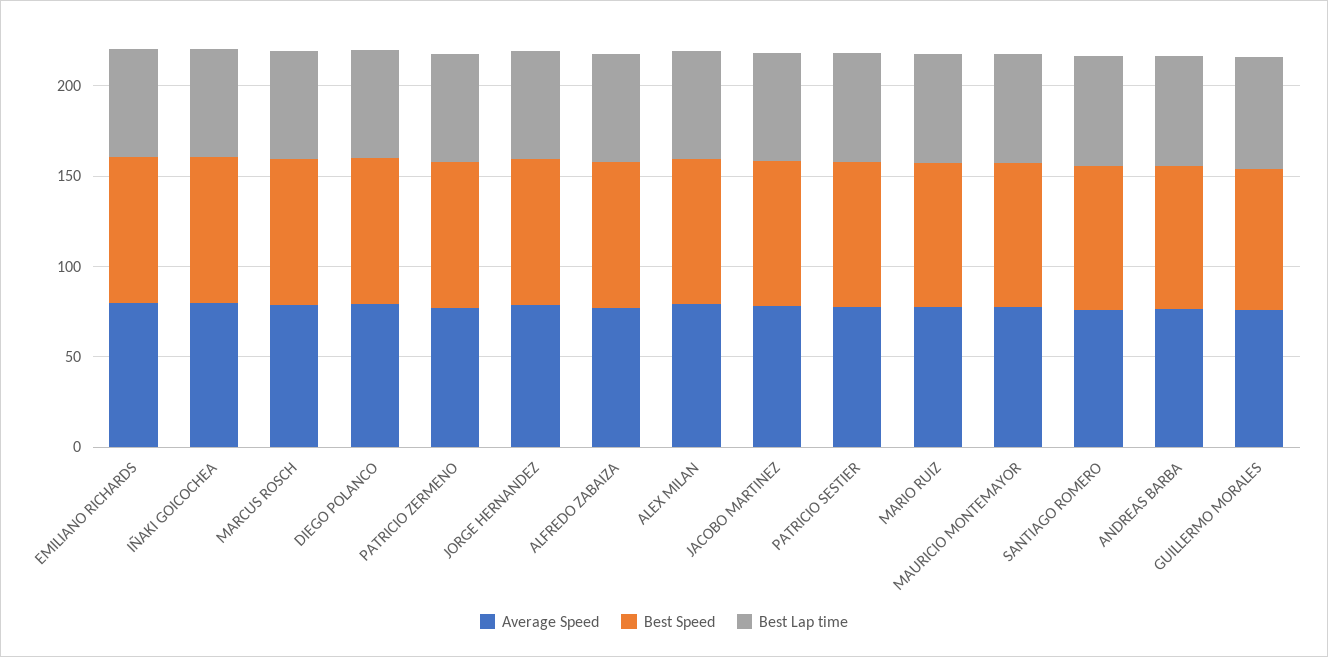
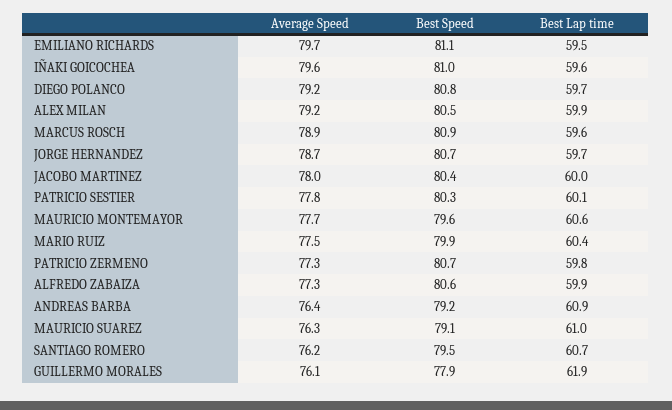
  {
    "Average Speed": {
      "EMILIANO RICHARDS": 79.7,
      "IÑAKI GOICOCHEA": 79.6,
      "MARCUS ROSCH": 78.9,
      "DIEGO POLANCO": 79.2,
      "PATRICIO ZERMENO": 77.3,
      "JORGE HERNANDEZ": 78.7,
      "ALFREDO ZABAIZA": 77.3,
      "ALEX MILAN": 79.2,
      "JACOBO MARTINEZ": 78,
      "PATRICIO SESTIER": 77.8,
      "MARIO RUIZ": 77.5,
      "MAURICIO MONTEMAYOR": 77.7,
      "SANTIAGO ROMERO": 76.2,
      "ANDREAS BARBA": 76.4,
-     "GUILLERMO MORALES": 76.1
+     "GUILLERMO MORALES": 76.1,
+     "MAURICIO SUAREZ": 76.3
    },
    "Best Speed": {
      "EMILIANO RICHARDS": 81.1,
      "IÑAKI GOICOCHEA": 81,
      "MARCUS ROSCH": 80.9,
      "DIEGO POLANCO": 80.8,
      "PATRICIO ZERMENO": 80.7,
      "JORGE HERNANDEZ": 80.7,
      "ALFREDO ZABAIZA": 80.6,
      "ALEX MILAN": 80.5,
      "JACOBO MARTINEZ": 80.4,
      "PATRICIO SESTIER": 80.3,
      "MARIO RUIZ": 79.9,
      "MAURICIO MONTEMAYOR": 79.6,
      "SANTIAGO ROMERO": 79.5,
      "ANDREAS BARBA": 79.2,
-     "GUILLERMO MORALES": 77.9
+     "GUILLERMO MORALES": 77.9,
+     "MAURICIO SUAREZ": 79.1
    },
    "Best Lap time": {
      "EMILIANO RICHARDS": 59.5,
      "IÑAKI GOICOCHEA": 59.6,
      "MARCUS ROSCH": 59.6,
      "DIEGO POLANCO": 59.7,
      "PATRICIO ZERMENO": 59.8,
      "JORGE HERNANDEZ": 59.7,
      "ALFREDO ZABAIZA": 59.9,
      "ALEX MILAN": 59.9,
      "JACOBO MARTINEZ": 60,
      "PATRICIO SESTIER": 60.1,
      "MARIO RUIZ": 60.4,
      "MAURICIO MONTEMAYOR": 60.6,
      "SANTIAGO ROMERO": 60.7,
      "ANDREAS BARBA": 60.9,
-     "GUILLERMO MORALES": 61.9
+     "GUILLERMO MORALES": 61.9,
+     "MAURICIO SUAREZ": 61
    }
  }

